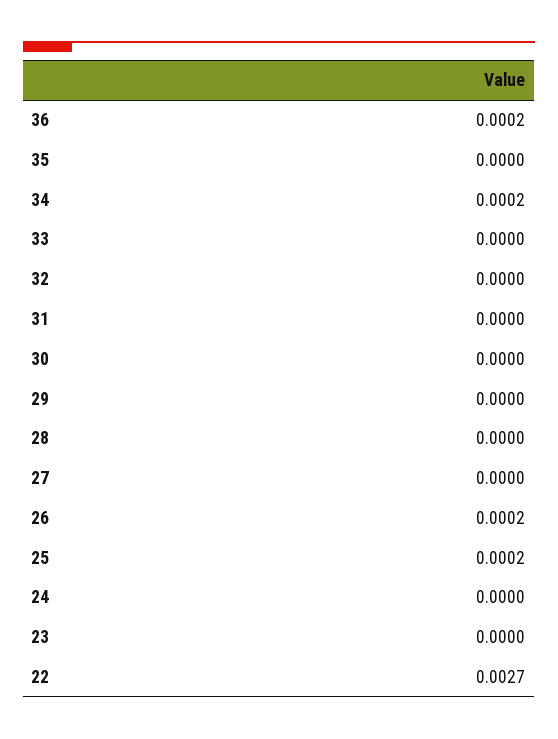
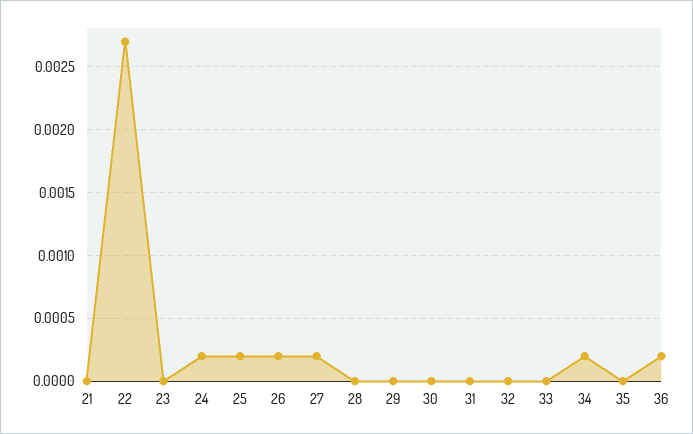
  {
    "36": 0.0002,
    "35": 0,
    "34": 0.0002,
    "33": 0,
    "32": 0,
    "31": 0,
    "30": 0,
    "29": 0,
    "28": 0,
-   "27": 0,
+   "27": 0.0002,
    "26": 0.0002,
    "25": 0.0002,
-   "24": 0,
+   "24": 0.0002,
    "23": 0,
-   "22": 0.0027
+   "22": 0.0027,
+   "21": 0
  }

